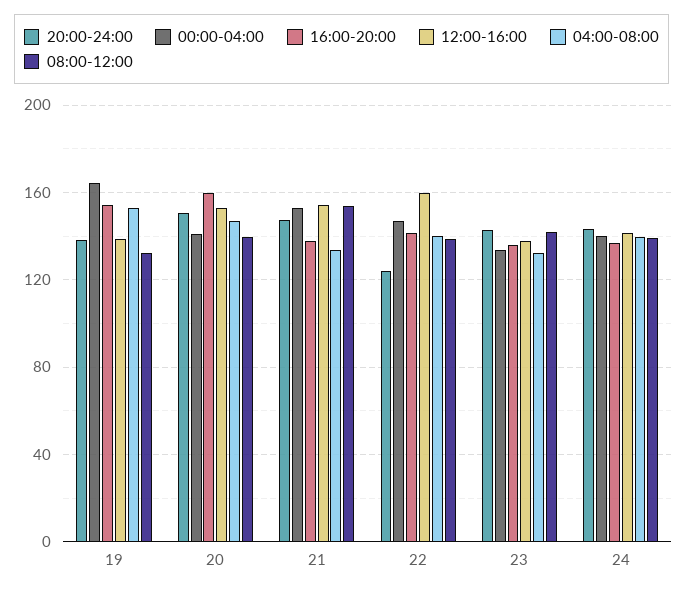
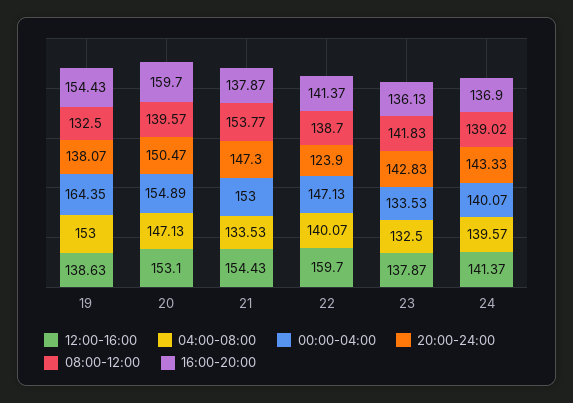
  {
    "20:00-24:00": {
      "19": 138.07,
      "20": 150.47,
      "21": 147.3,
      "22": 123.9,
      "23": 142.83,
      "24": 143.33
    },
    "00:00-04:00": {
      "19": 164.35,
-     "20": 140,
+     "20": 154.89,
      "21": 153,
      "22": 147.13,
      "23": 133.53,
      "24": 140.07
    },
    "16:00-20:00": {
      "19": 154.43,
      "20": 159.7,
      "21": 137.87,
      "22": 141.37,
      "23": 136.13,
      "24": 136.9
    },
    "12:00-16:00": {
      "19": 138.63,
      "20": 153.1,
      "21": 154.43,
      "22": 159.7,
      "23": 137.87,
      "24": 141.37
    },
    "04:00-08:00": {
      "19": 153,
      "20": 147.13,
      "21": 133.53,
      "22": 140.07,
      "23": 132.5,
      "24": 139.57
    },
    "08:00-12:00": {
      "19": 132.5,
      "20": 139.57,
      "21": 153.77,
      "22": 138.7,
      "23": 141.83,
      "24": 139.02
    }
  }

